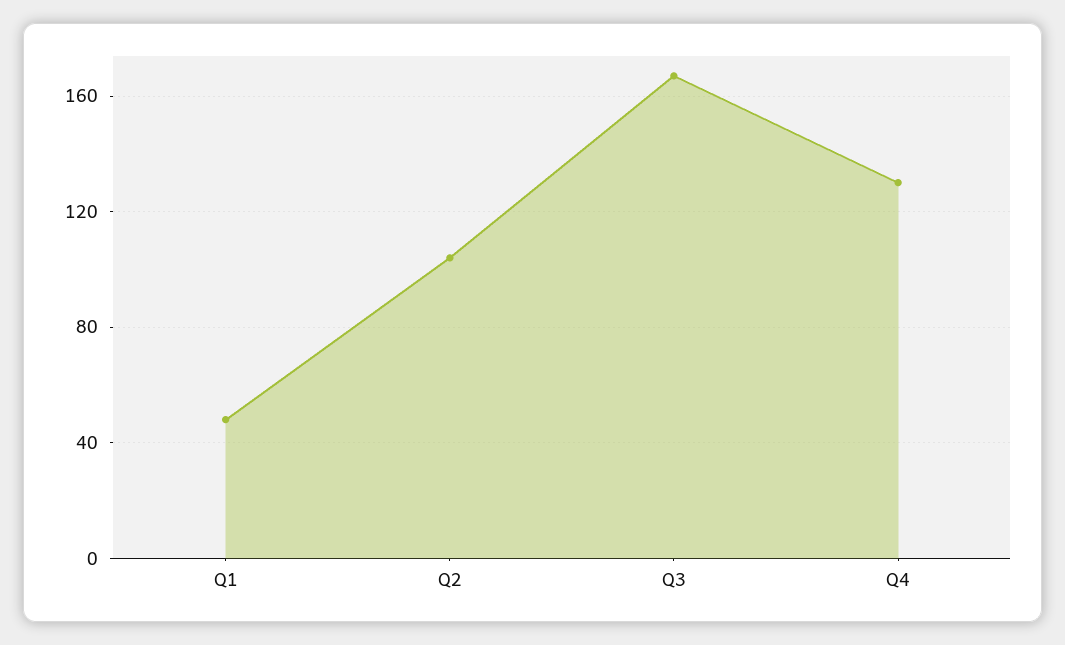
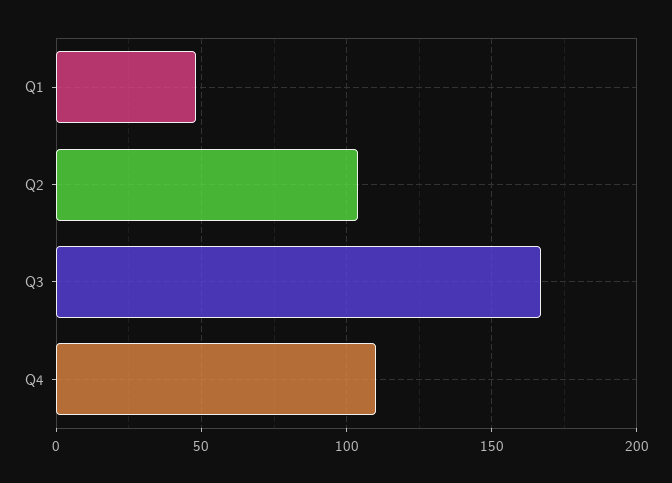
  {
    "Q1": 50,
    "Q2": 105,
    "Q3": 165,
-   "Q4": 130
+   "Q4": 110
  }

